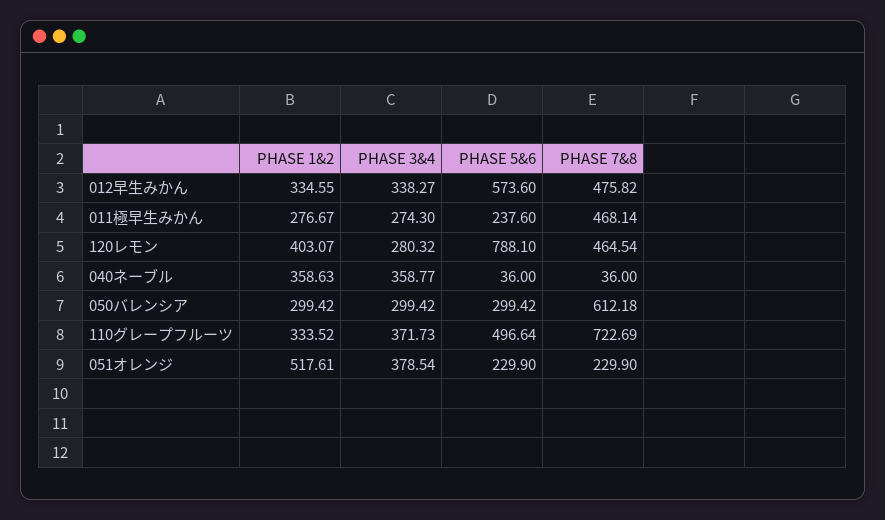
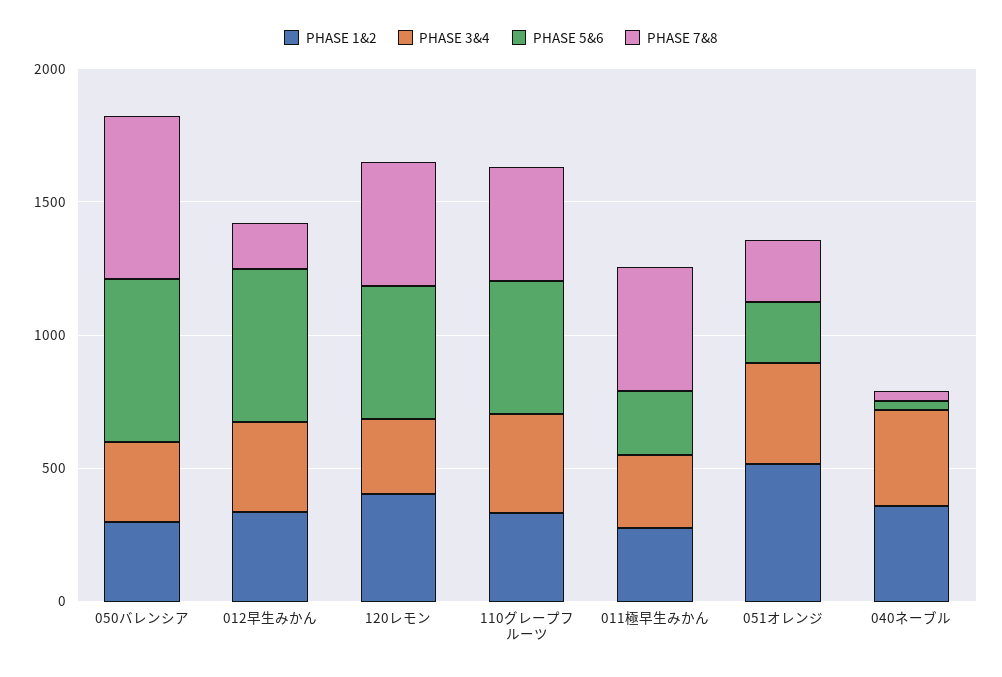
  {
    "PHASE 1&2": {
      "012早生みかん": 334.55,
      "011極早生みかん": 276.67,
      "120レモン": 403.07,
      "040ネーブル": 358.63,
      "050バレンシア": 299.42,
      "110グレープフルーツ": 333.52,
      "051オレンジ": 517.61
    },
    "PHASE 3&4": {
      "012早生みかん": 338.27,
      "011極早生みかん": 274.3,
      "120レモン": 280.32,
      "040ネーブル": 358.77,
      "050バレンシア": 299.42,
      "110グレープフルーツ": 371.73,
      "051オレンジ": 378.54
    },
    "PHASE 5&6": {
      "012早生みかん": 573.6,
      "011極早生みかん": 237.6,
-     "120レモン": 788.1,
+     "120レモン": 500,
      "040ネーブル": 36,
-     "050バレンシア": 299.42,
+     "050バレンシア": 600,
      "110グレープフルーツ": 496.64,
      "051オレンジ": 229.9
    },
    "PHASE 7&8": {
-     "012早生みかん": 475.82,
+     "012早生みかん": 200,
      "011極早生みかん": 468.14,
      "120レモン": 464.54,
      "040ネーブル": 36,
      "050バレンシア": 612.18,
-     "110グレープフルーツ": 722.69,
+     "110グレープフルーツ": 400,
      "051オレンジ": 229.9
    }
  }

